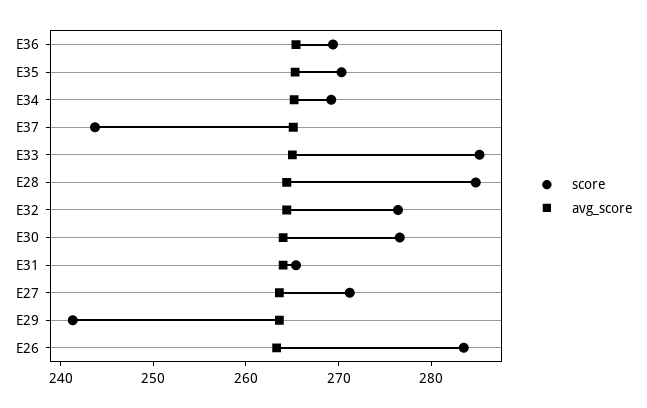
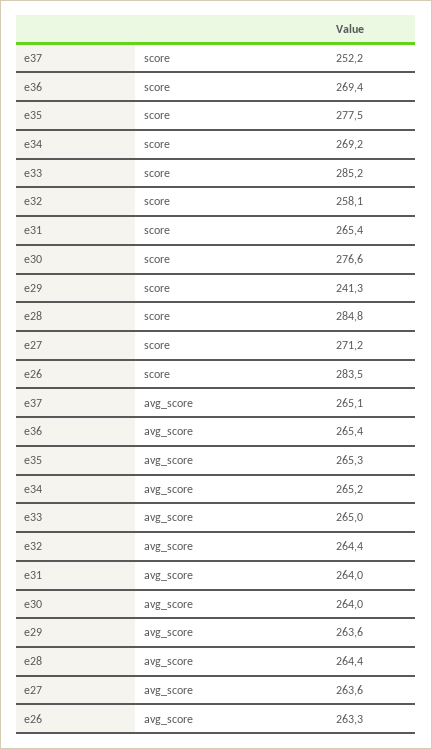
  {
    "score": {
      "E36": 269.4,
-     "E35": 270,
+     "E35": 277.5,
      "E34": 269.2,
-     "E37": 244,
+     "E37": 252.2,
      "E33": 285.2,
      "E28": 284.8,
-     "E32": 276,
+     "E32": 258.1,
      "E30": 276.6,
      "E31": 265.4,
      "E27": 271.2,
      "E29": 241.3,
      "E26": 283.5
    },
    "avg_score": {
      "E36": 265.4,
      "E35": 265.3,
      "E34": 265.2,
      "E37": 265.1,
      "E33": 265,
      "E28": 264.4,
      "E32": 264.4,
      "E30": 264,
      "E31": 264,
      "E27": 263.6,
      "E29": 263.6,
      "E26": 263.3
    }
  }

